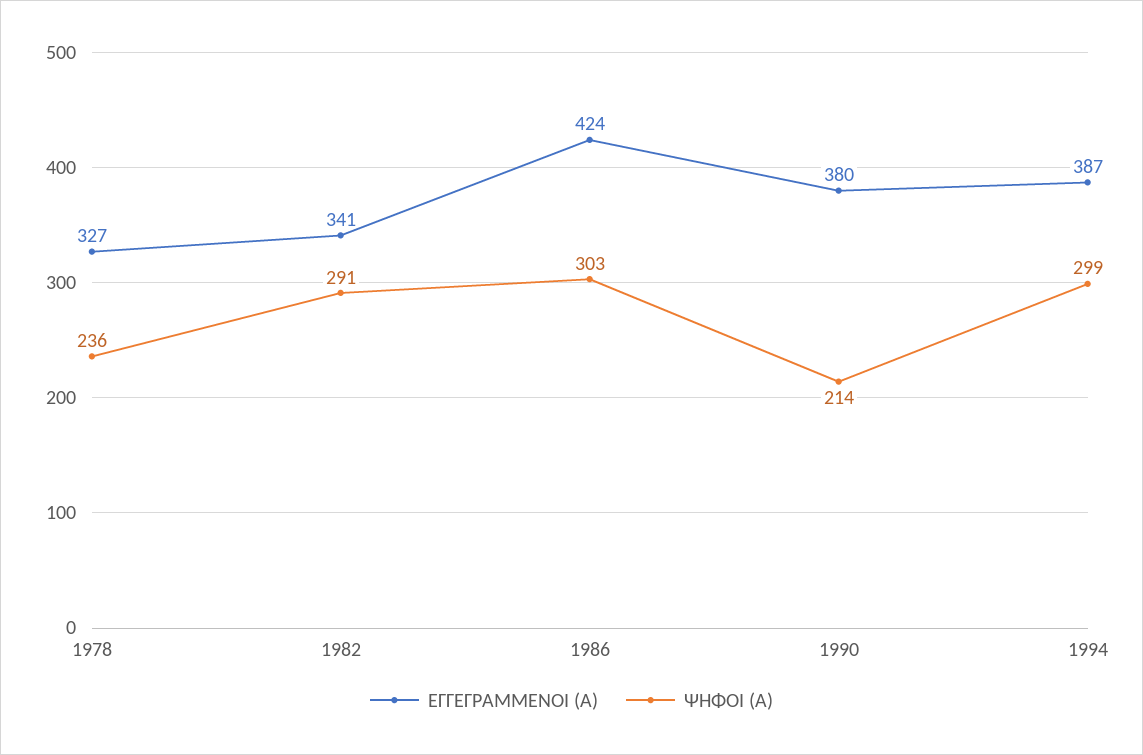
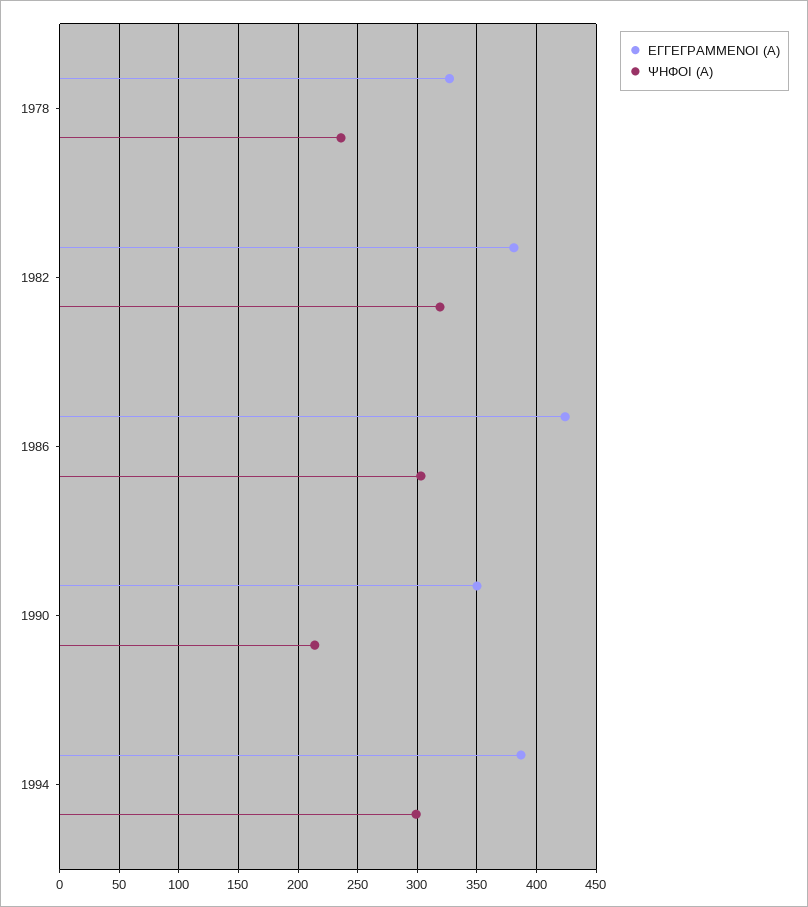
  {
    "ΕΓΓΕΓΡΑΜΜΕΝΟΙ (Α)": {
      "1978": 327,
-     "1982": 341,
+     "1982": 380,
      "1986": 424,
-     "1990": 380,
+     "1990": 350,
      "1994": 387
    },
    "ΨΗΦΟΙ (Α)": {
      "1978": 236,
-     "1982": 291,
+     "1982": 320,
      "1986": 303,
      "1990": 214,
      "1994": 299
    }
  }

